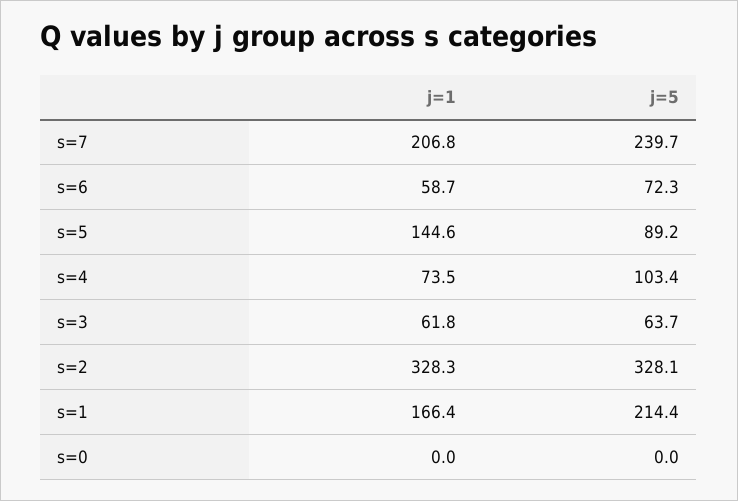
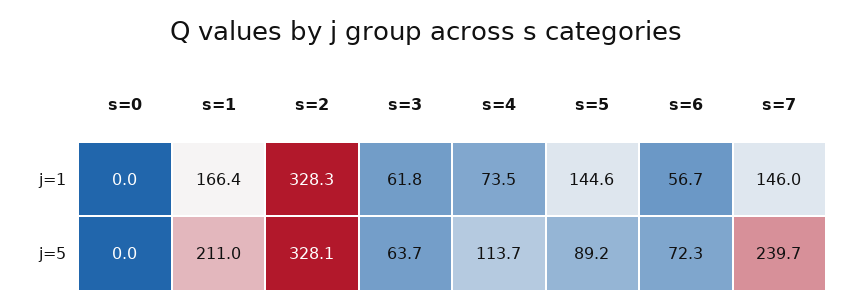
  {
    "j=1": {
-     "s=7": 206.8,
+     "s=7": 146,
-     "s=6": 58.7,
+     "s=6": 56.7,
      "s=5": 144.6,
      "s=4": 73.5,
      "s=3": 61.8,
      "s=2": 328.3,
      "s=1": 166.4,
      "s=0": 0
    },
    "j=5": {
      "s=7": 239.7,
      "s=6": 72.3,
      "s=5": 89.2,
-     "s=4": 103.4,
+     "s=4": 113.7,
      "s=3": 63.7,
      "s=2": 328.1,
-     "s=1": 214.4,
+     "s=1": 211,
      "s=0": 0
    }
  }

